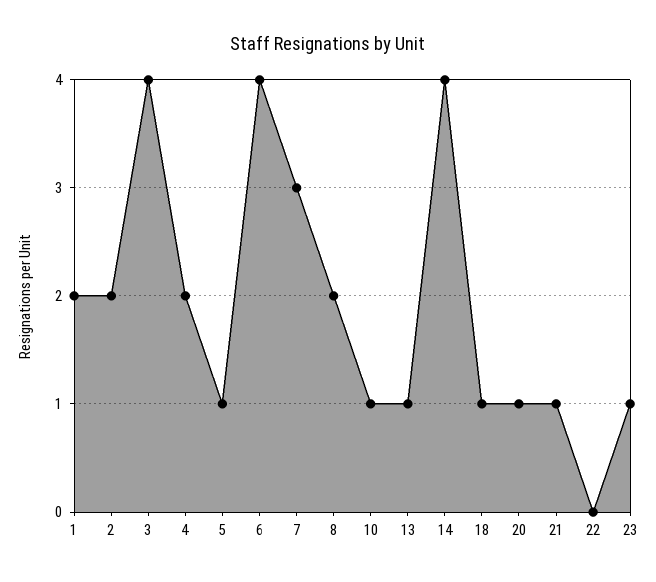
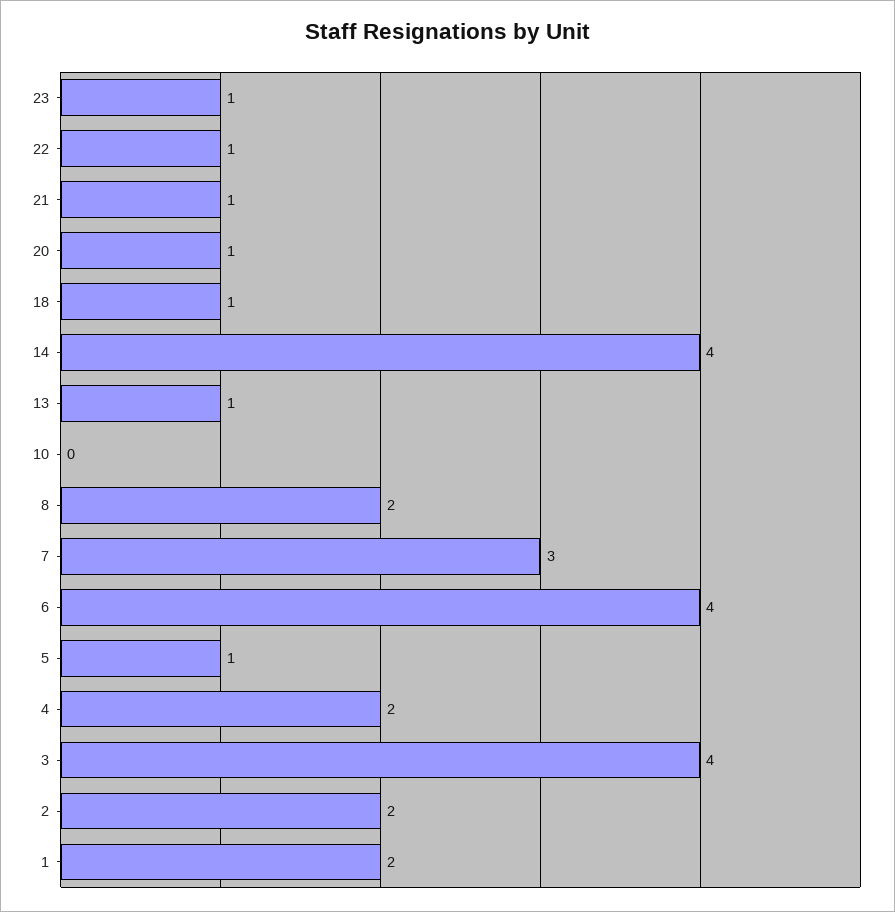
  {
    "1": 2,
    "2": 2,
    "3": 4,
    "4": 2,
    "5": 1,
    "6": 4,
    "7": 3,
    "8": 2,
-   "10": 1,
+   "10": 0,
    "13": 1,
    "14": 4,
    "18": 1,
    "20": 1,
    "21": 1,
-   "22": 0,
+   "22": 1,
    "23": 1
  }

